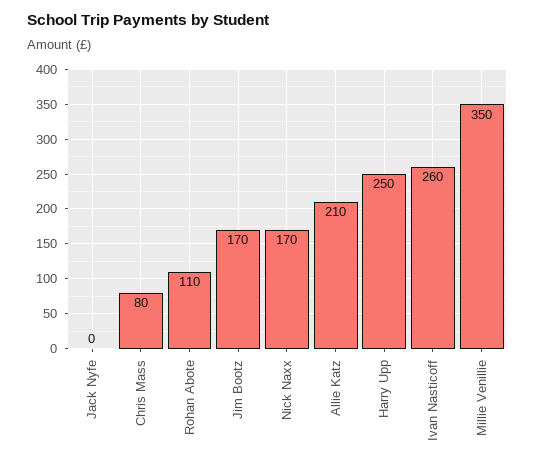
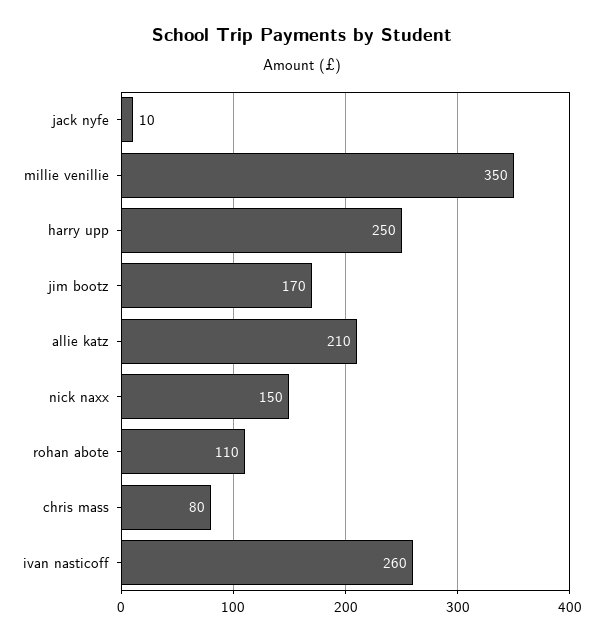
  {
-   "Jack Nyfe": 0,
+   "Jack Nyfe": 10,
    "Chris Mass": 80,
    "Rohan Abote": 110,
    "Jim Bootz": 170,
-   "Nick Naxx": 170,
+   "Nick Naxx": 150,
    "Allie Katz": 210,
    "Harry Upp": 250,
    "Ivan Nasticoff": 260,
    "Millie Venillie": 350
  }

